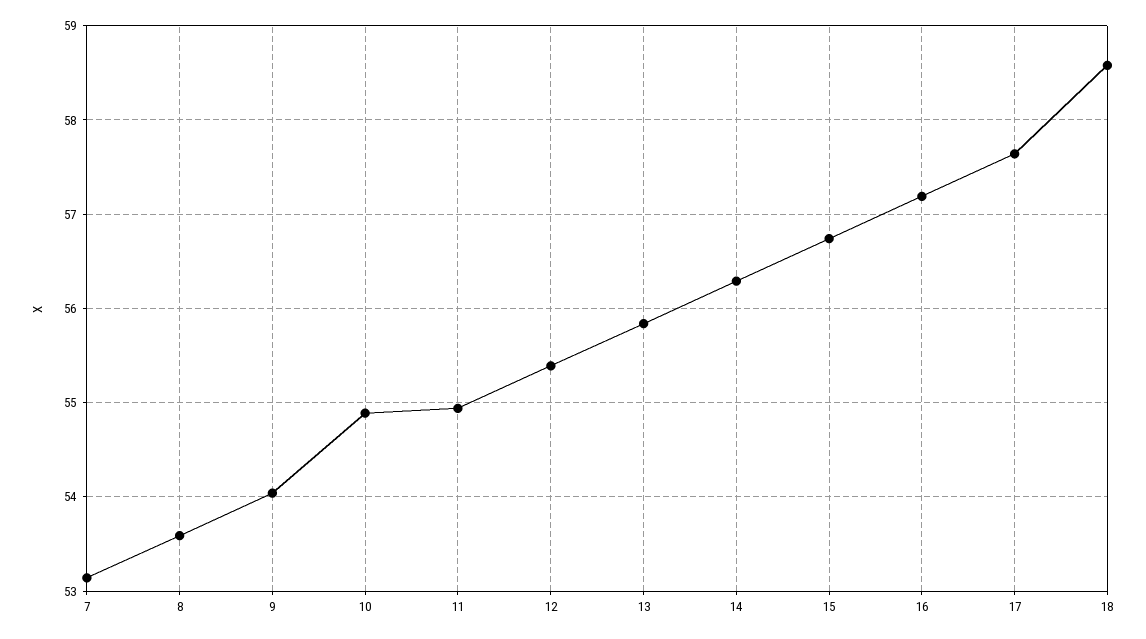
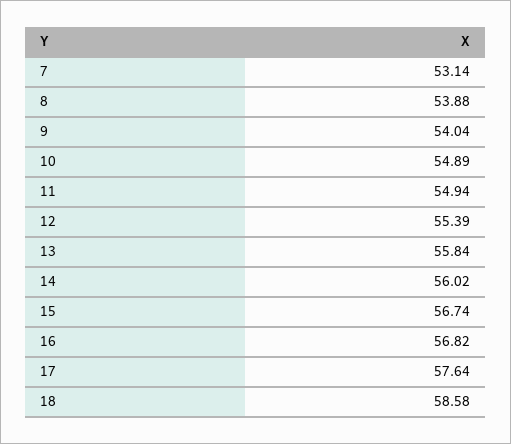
  {
    "7": 53.14,
-   "8": 53.6,
+   "8": 53.88,
    "9": 54.04,
    "10": 54.89,
    "11": 54.94,
    "12": 55.39,
    "13": 55.84,
-   "14": 56.3,
+   "14": 56.02,
    "15": 56.74,
-   "16": 57.2,
+   "16": 56.82,
    "17": 57.64,
    "18": 58.58
  }

